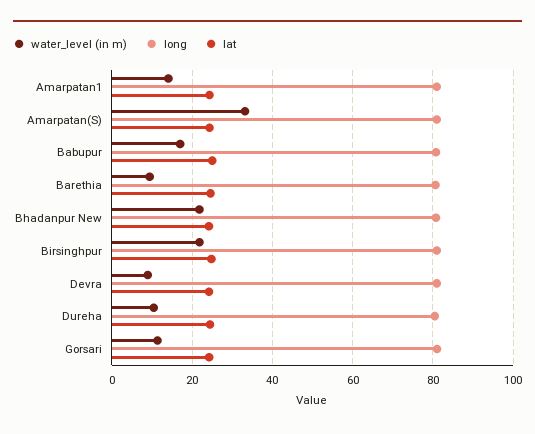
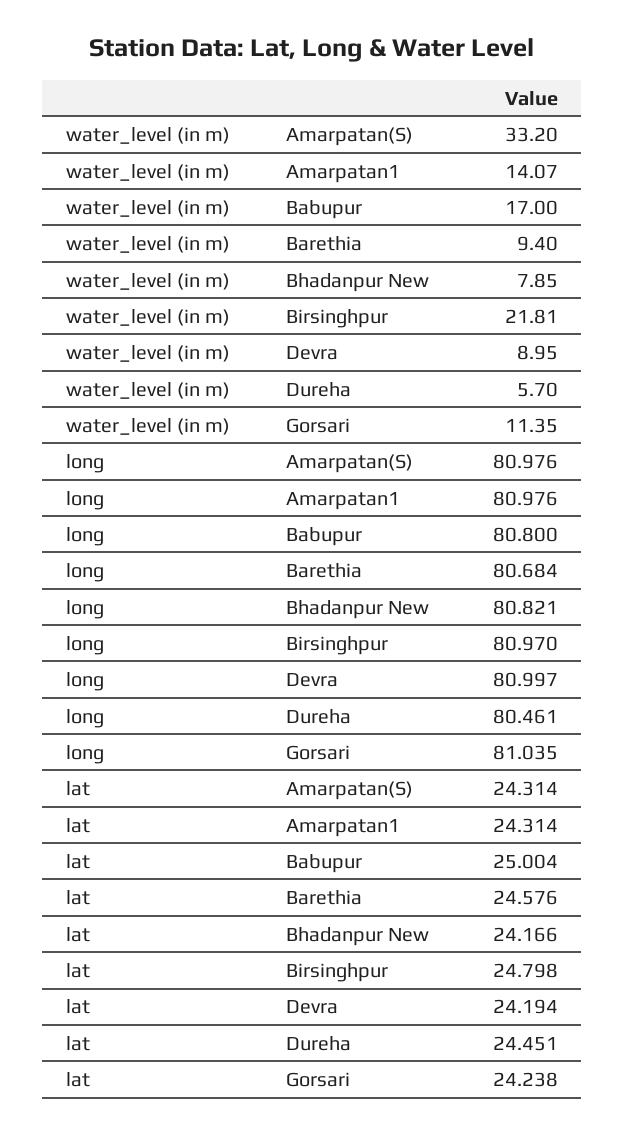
  {
    "water_level (in m)": {
      "Amarpatan1": 14.07,
      "Amarpatan(S)": 33.2,
      "Babupur": 17,
      "Barethia": 9.4,
-     "Bhadanpur New": 22,
+     "Bhadanpur New": 7.85,
      "Birsinghpur": 21.81,
      "Devra": 8.95,
-     "Dureha": 10,
+     "Dureha": 5.7,
      "Gorsari": 11.35
    },
    "long": {
      "Amarpatan1": 80.976,
      "Amarpatan(S)": 80.976,
      "Babupur": 80.8,
      "Barethia": 80.684,
      "Bhadanpur New": 80.821,
      "Birsinghpur": 80.97,
      "Devra": 80.997,
      "Dureha": 80.461,
      "Gorsari": 81.035
    },
    "lat": {
      "Amarpatan1": 24.314,
      "Amarpatan(S)": 24.314,
      "Babupur": 25.004,
      "Barethia": 24.576,
      "Bhadanpur New": 24.166,
      "Birsinghpur": 24.798,
      "Devra": 24.194,
      "Dureha": 24.451,
      "Gorsari": 24.238
    }
  }

